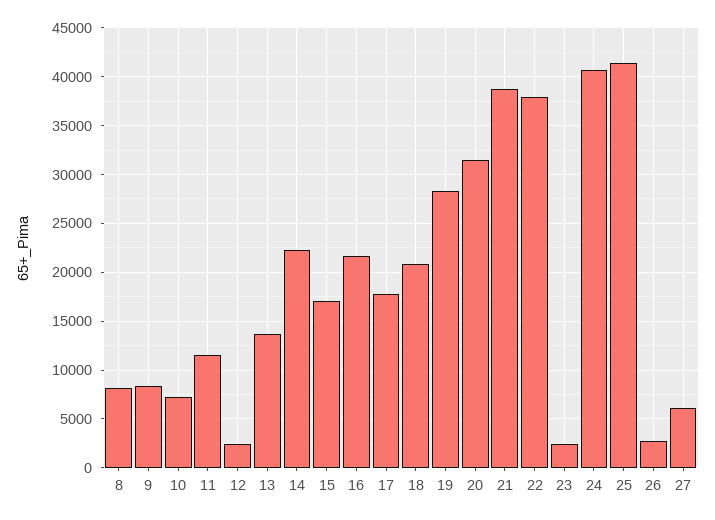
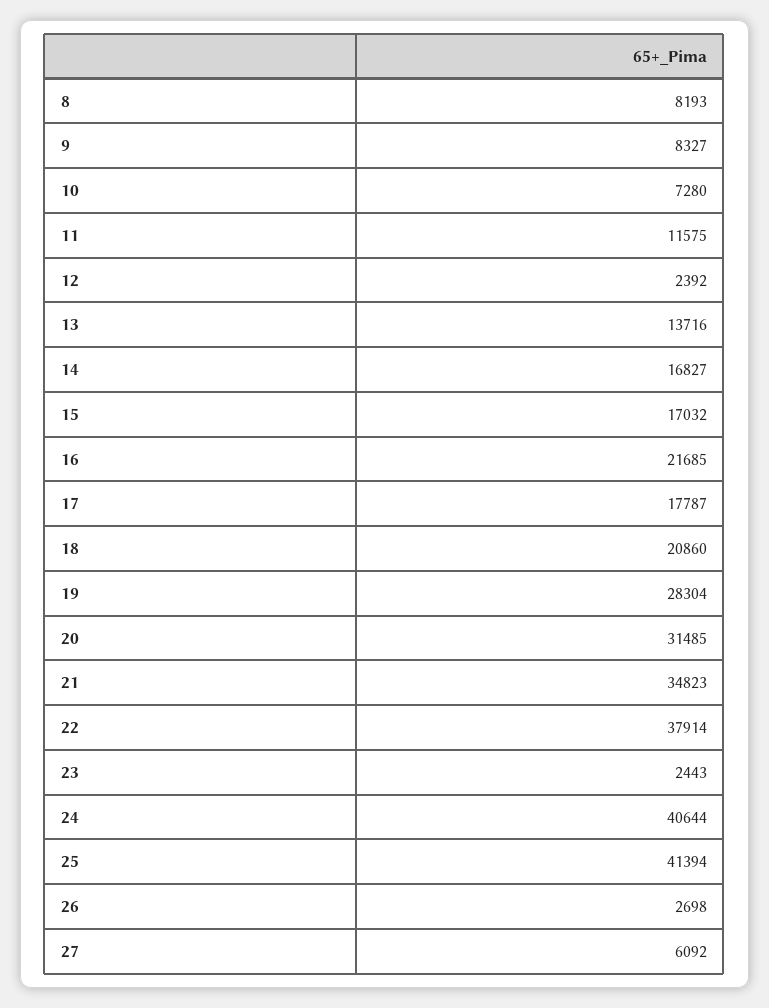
  {
    "8": 8193,
    "9": 8327,
    "10": 7280,
    "11": 11575,
    "12": 2392,
    "13": 13716,
-   "14": 22000,
+   "14": 16827,
    "15": 17032,
    "16": 21685,
    "17": 17787,
    "18": 20860,
    "19": 28304,
    "20": 31485,
-   "21": 39000,
+   "21": 34823,
    "22": 37914,
    "23": 2443,
    "24": 40644,
    "25": 41394,
    "26": 2698,
    "27": 6092
  }

